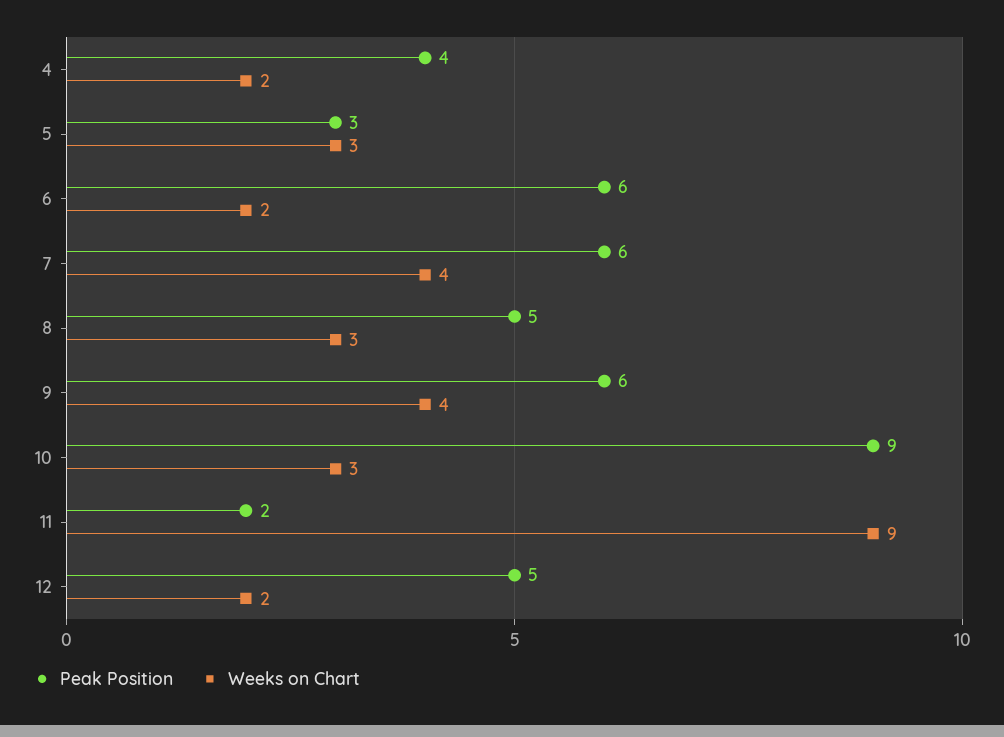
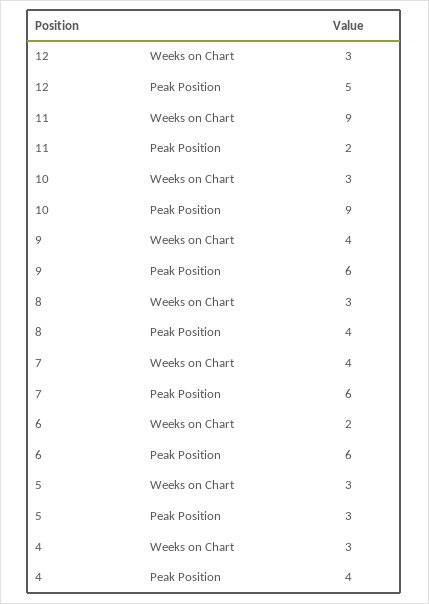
  {
    "Peak Position": {
      "4": 4,
      "5": 3,
      "6": 6,
      "7": 6,
-     "8": 5,
+     "8": 4,
      "9": 6,
      "10": 9,
      "11": 2,
      "12": 5
    },
    "Weeks on Chart": {
-     "4": 2,
+     "4": 3,
      "5": 3,
      "6": 2,
      "7": 4,
      "8": 3,
      "9": 4,
      "10": 3,
      "11": 9,
-     "12": 2
+     "12": 3
    }
  }

